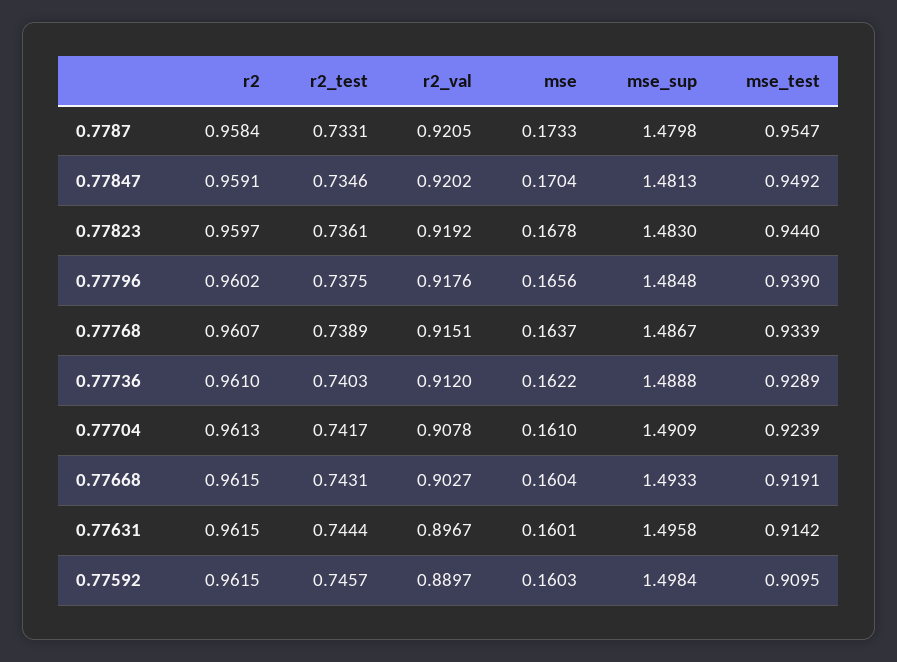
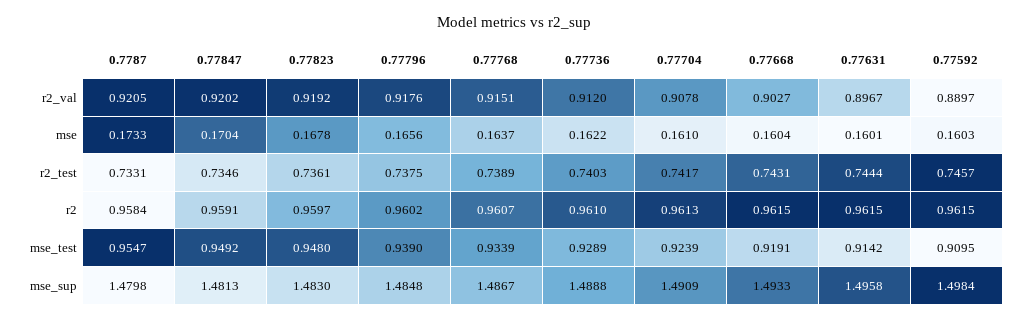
  {
    "r2": {
      "0.7787": 0.9584,
      "0.77847": 0.9591,
      "0.77823": 0.9597,
      "0.77796": 0.9602,
      "0.77768": 0.9607,
      "0.77736": 0.961,
      "0.77704": 0.9613,
      "0.77668": 0.9615,
      "0.77631": 0.9615,
      "0.77592": 0.9615
    },
    "r2_test": {
      "0.7787": 0.7331,
      "0.77847": 0.7346,
      "0.77823": 0.7361,
      "0.77796": 0.7375,
      "0.77768": 0.7389,
      "0.77736": 0.7403,
      "0.77704": 0.7417,
      "0.77668": 0.7431,
      "0.77631": 0.7444,
      "0.77592": 0.7457
    },
    "r2_val": {
      "0.7787": 0.9205,
      "0.77847": 0.9202,
      "0.77823": 0.9192,
      "0.77796": 0.9176,
      "0.77768": 0.9151,
      "0.77736": 0.912,
      "0.77704": 0.9078,
      "0.77668": 0.9027,
      "0.77631": 0.8967,
      "0.77592": 0.8897
    },
    "mse": {
      "0.7787": 0.1733,
      "0.77847": 0.1704,
      "0.77823": 0.1678,
      "0.77796": 0.1656,
      "0.77768": 0.1637,
      "0.77736": 0.1622,
      "0.77704": 0.161,
      "0.77668": 0.1604,
      "0.77631": 0.1601,
      "0.77592": 0.1603
    },
    "mse_sup": {
      "0.7787": 1.4798,
      "0.77847": 1.4813,
      "0.77823": 1.483,
      "0.77796": 1.4848,
      "0.77768": 1.4867,
      "0.77736": 1.4888,
      "0.77704": 1.4909,
      "0.77668": 1.4933,
      "0.77631": 1.4958,
      "0.77592": 1.4984
    },
    "mse_test": {
      "0.7787": 0.9547,
      "0.77847": 0.9492,
-     "0.77823": 0.944,
+     "0.77823": 0.948,
      "0.77796": 0.939,
      "0.77768": 0.9339,
      "0.77736": 0.9289,
      "0.77704": 0.9239,
      "0.77668": 0.9191,
      "0.77631": 0.9142,
      "0.77592": 0.9095
    }
  }

